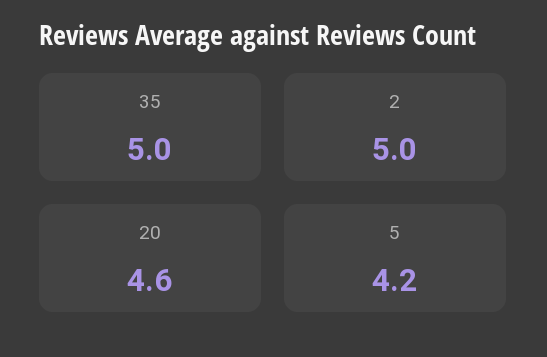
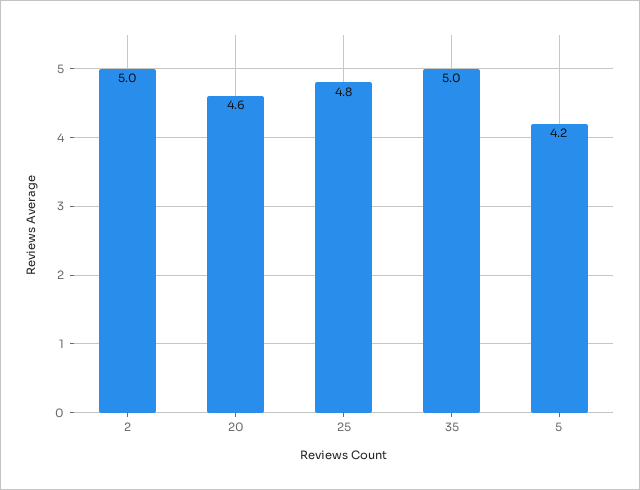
  {
    "35": 5,
    "2": 5,
    "20": 4.6,
-   "5": 4.2
+   "5": 4.2,
+   "25": 4.8
  }

